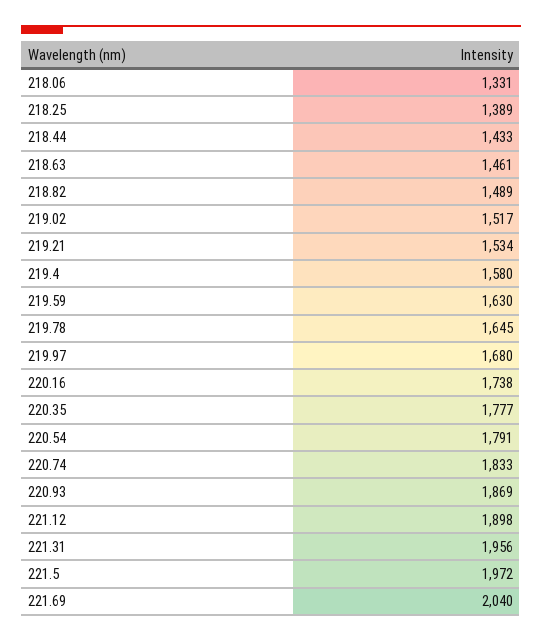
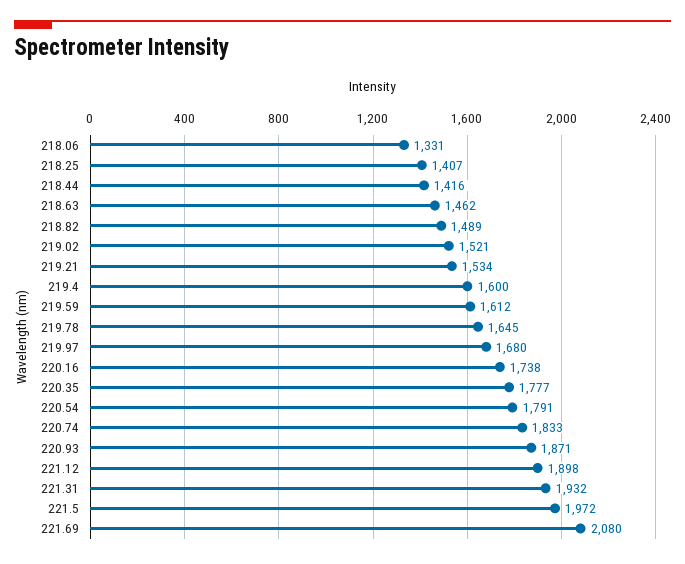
  {
    "218.06": 1331,
-   "218.25": 1389,
+   "218.25": 1407,
-   "218.44": 1433,
+   "218.44": 1416,
-   "218.63": 1461,
+   "218.63": 1462,
    "218.82": 1489,
-   "219.02": 1517,
+   "219.02": 1521,
    "219.21": 1534,
-   "219.4": 1580,
+   "219.4": 1600,
-   "219.59": 1630,
+   "219.59": 1612,
    "219.78": 1645,
    "219.97": 1680,
    "220.16": 1738,
    "220.35": 1777,
    "220.54": 1791,
    "220.74": 1833,
-   "220.93": 1869,
+   "220.93": 1871,
    "221.12": 1898,
-   "221.31": 1956,
+   "221.31": 1932,
    "221.5": 1972,
-   "221.69": 2040
+   "221.69": 2080
  }

